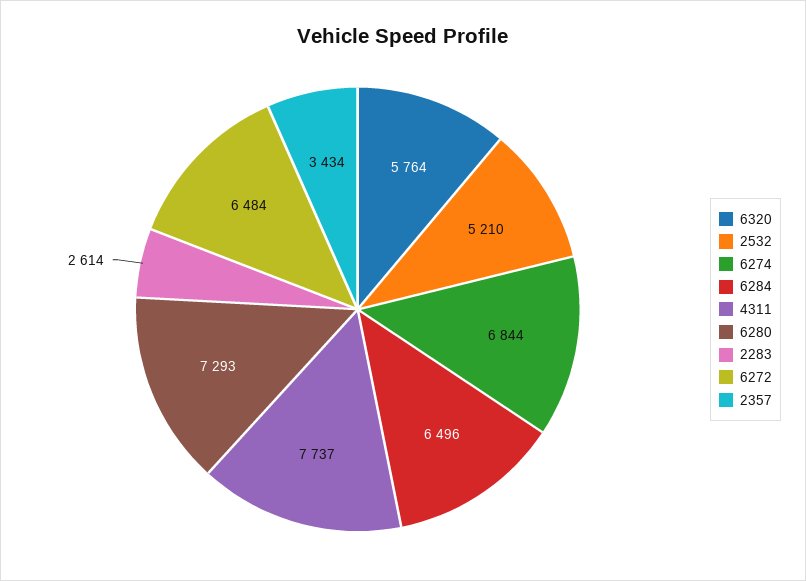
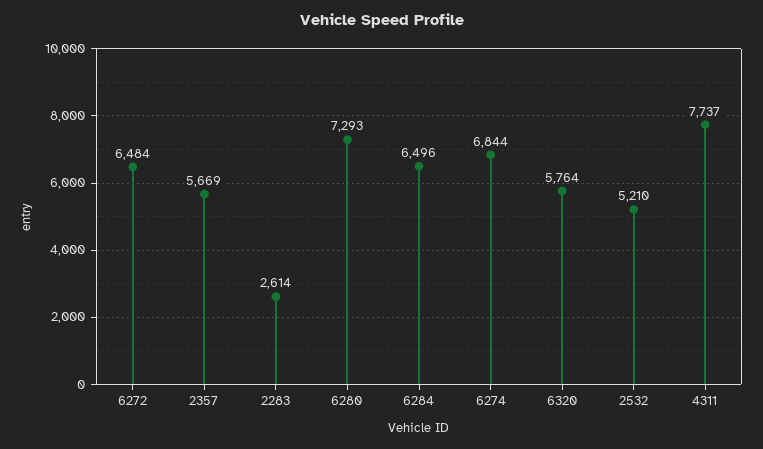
  {
    "6320": 5764,
    "2532": 5210,
    "6274": 6844,
    "6284": 6496,
    "4311": 7737,
    "6280": 7293,
    "2283": 2614,
    "6272": 6484,
-   "2357": 3434
+   "2357": 5669
  }

